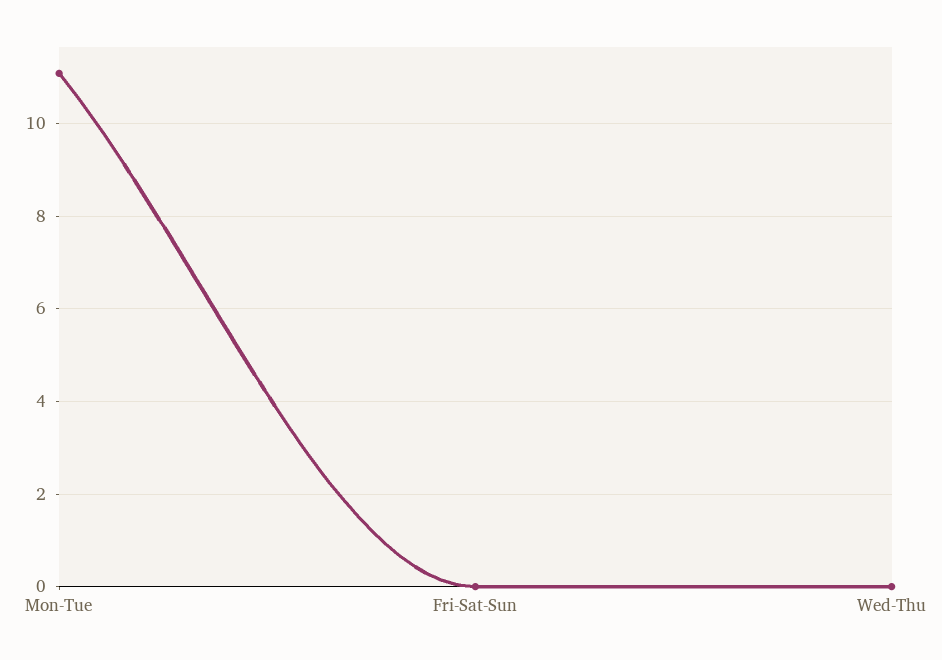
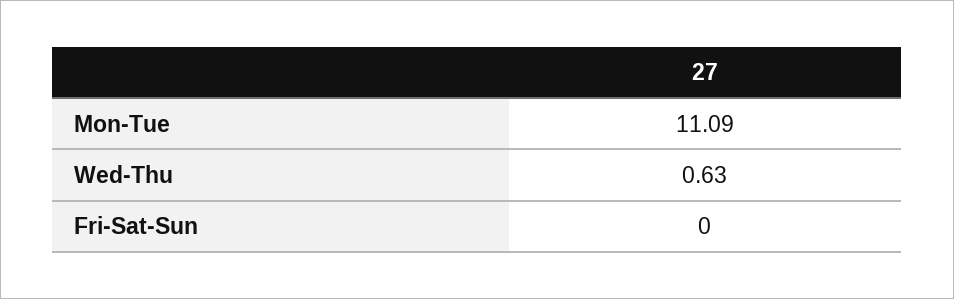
  {
    "Mon-Tue": 11.09,
    "Fri-Sat-Sun": 0,
-   "Wed-Thu": 0
+   "Wed-Thu": 0.63
  }

